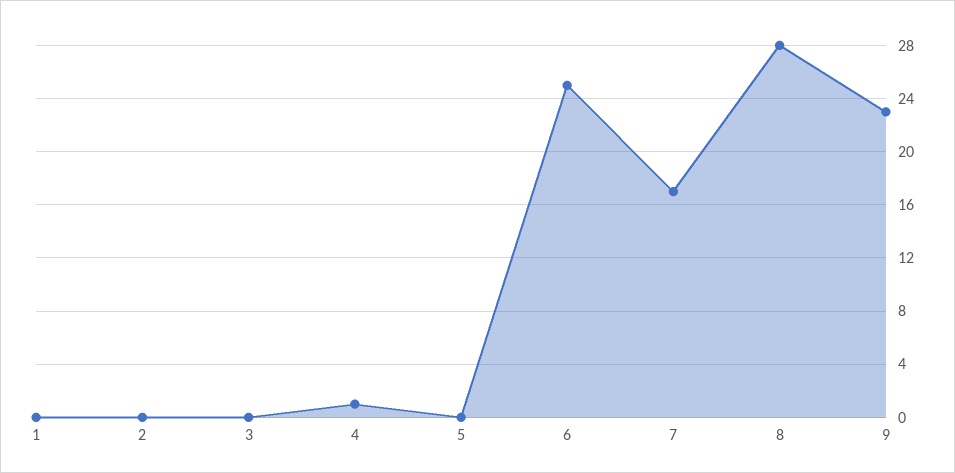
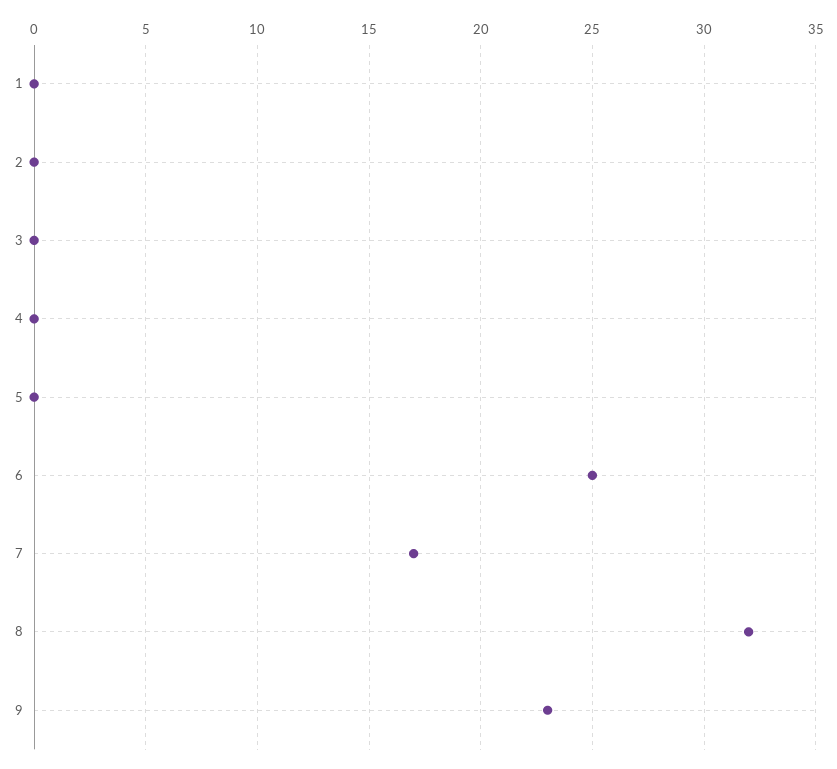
  {
    "1": 0,
    "2": 0,
    "3": 0,
-   "4": 1,
+   "4": 0,
    "5": 0,
    "6": 25,
    "7": 17,
-   "8": 28,
+   "8": 32,
    "9": 23
  }

